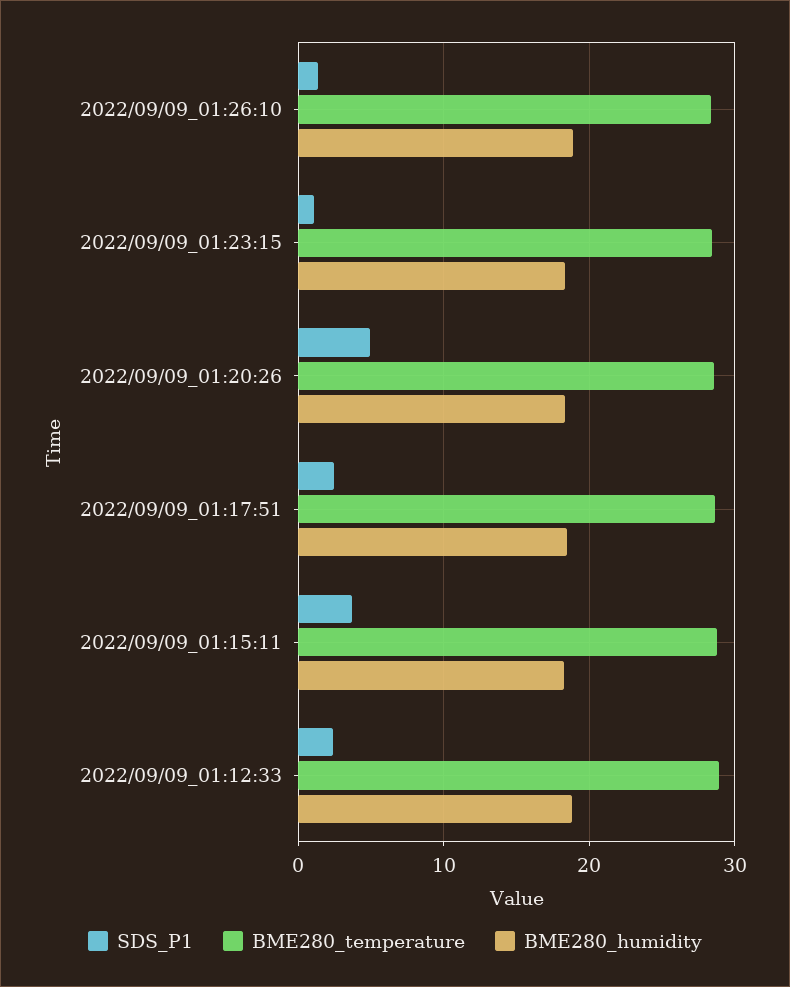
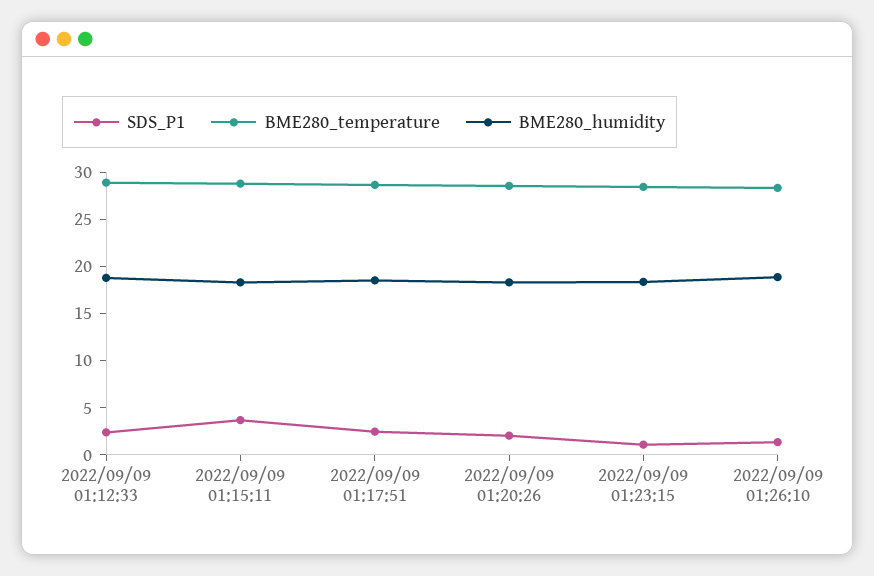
  {
    "SDS_P1": {
      "2022/09/09_01:26:10": 1,
      "2022/09/09_01:23:15": 1,
-     "2022/09/09_01:20:26": 5,
+     "2022/09/09_01:20:26": 2,
      "2022/09/09_01:17:51": 2,
      "2022/09/09_01:15:11": 4,
      "2022/09/09_01:12:33": 2
    },
    "BME280_temperature": {
      "2022/09/09_01:26:10": 28,
      "2022/09/09_01:23:15": 28,
      "2022/09/09_01:20:26": 29,
      "2022/09/09_01:17:51": 29,
      "2022/09/09_01:15:11": 29,
      "2022/09/09_01:12:33": 29
    },
    "BME280_humidity": {
      "2022/09/09_01:26:10": 19,
      "2022/09/09_01:23:15": 18,
      "2022/09/09_01:20:26": 18,
      "2022/09/09_01:17:51": 19,
      "2022/09/09_01:15:11": 18,
      "2022/09/09_01:12:33": 19
    }
  }

